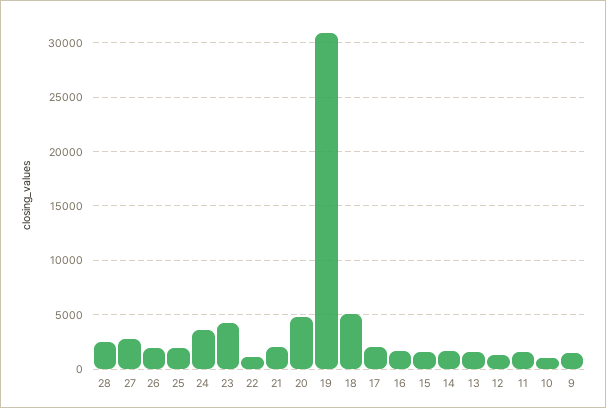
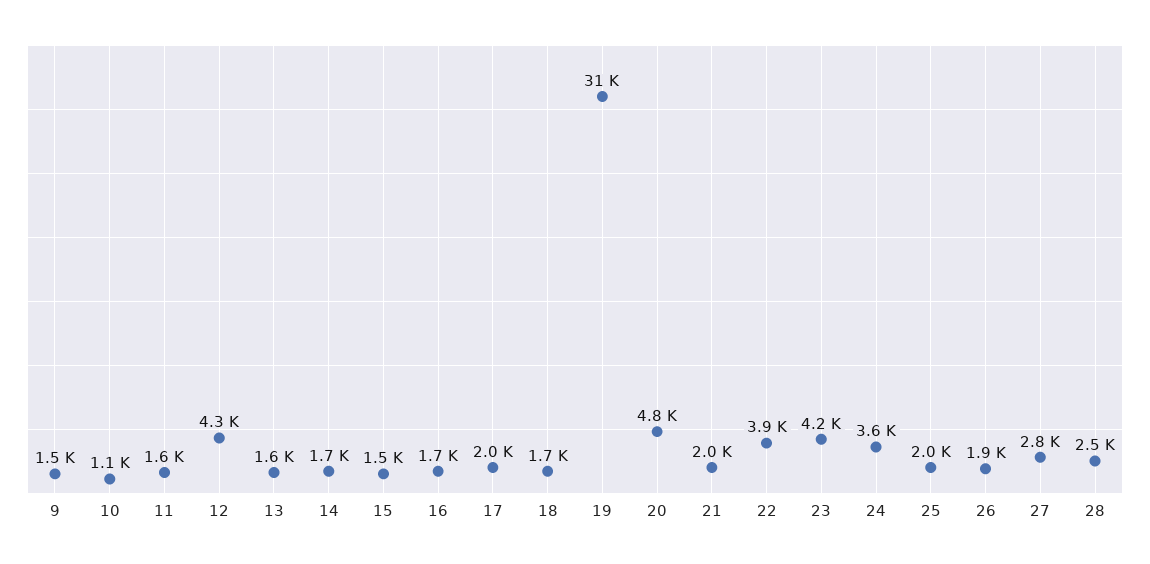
  {
    "28": 2500,
    "27": 2800,
    "26": 1900,
    "25": 2000,
    "24": 3600,
    "23": 4200,
-   "22": 1000,
+   "22": 3900,
    "21": 2000,
    "20": 4800,
    "19": 31000,
-   "18": 5000,
+   "18": 1700,
    "17": 2000,
    "16": 1700,
    "15": 1500,
    "14": 1700,
    "13": 1600,
-   "12": 1000,
+   "12": 4300,
    "11": 1600,
    "10": 1100,
    "9": 1500
  }

